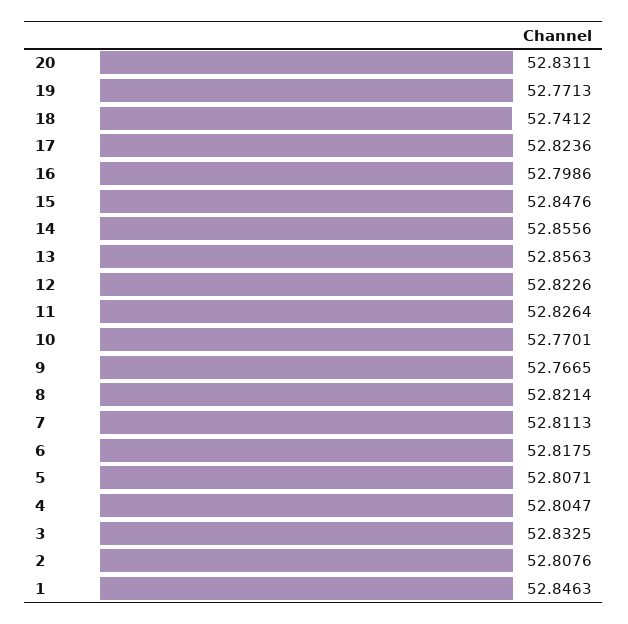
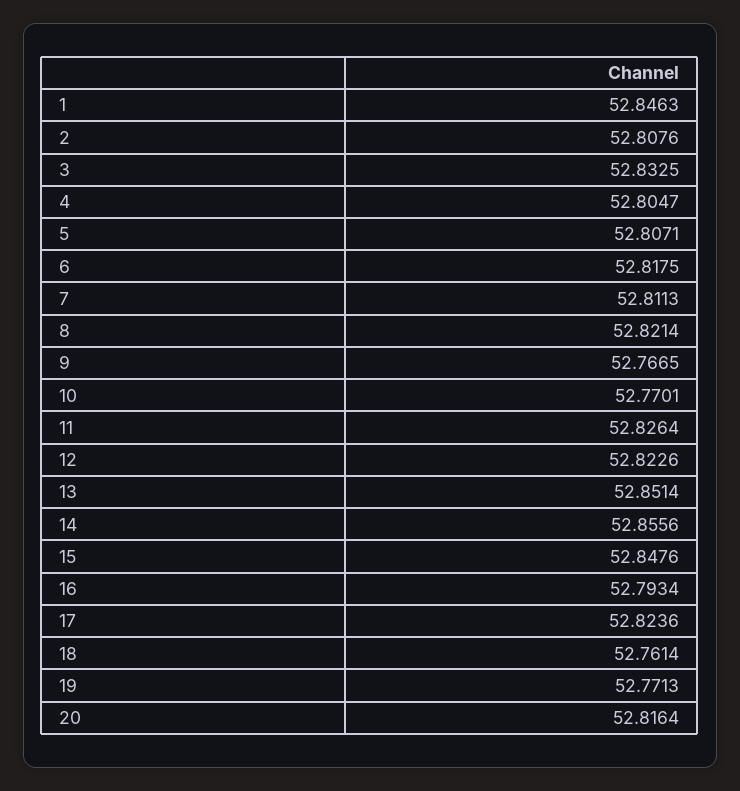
  {
-   "20": 52.8311,
+   "20": 52.8164,
    "19": 52.7713,
-   "18": 52.7412,
+   "18": 52.7614,
    "17": 52.8236,
-   "16": 52.7986,
+   "16": 52.7934,
    "15": 52.8476,
    "14": 52.8556,
-   "13": 52.8563,
+   "13": 52.8514,
    "12": 52.8226,
    "11": 52.8264,
    "10": 52.7701,
    "9": 52.7665,
    "8": 52.8214,
    "7": 52.8113,
    "6": 52.8175,
    "5": 52.8071,
    "4": 52.8047,
    "3": 52.8325,
    "2": 52.8076,
    "1": 52.8463
  }

